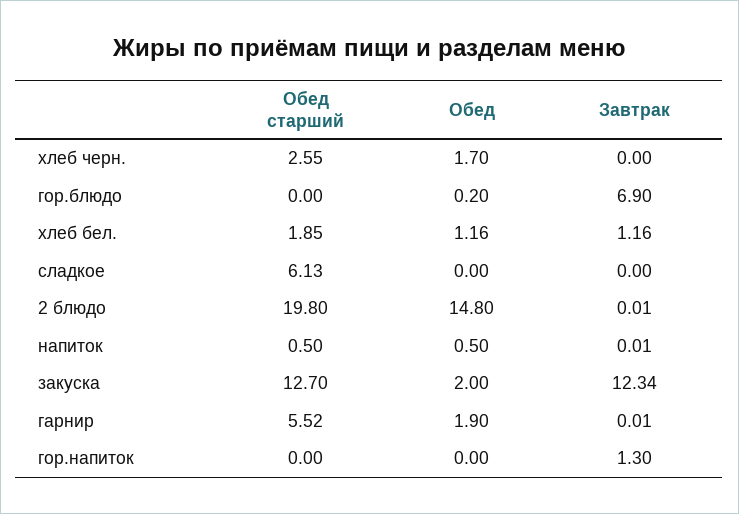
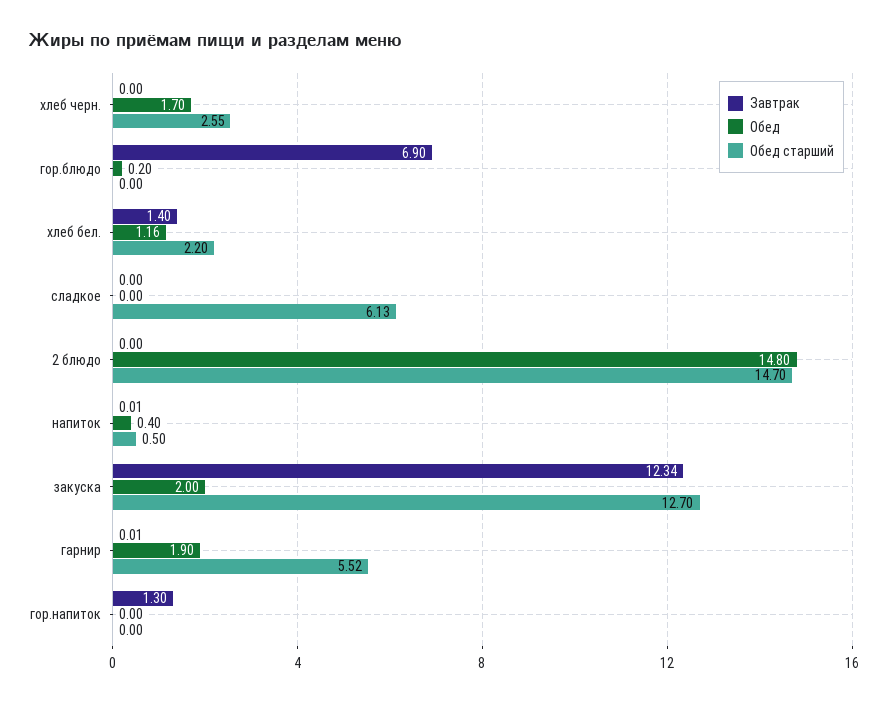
  {
    "Обед старший": {
      "хлеб черн.": 2.55,
      "гор.блюдо": 0,
-     "хлеб бел.": 1.85,
+     "хлеб бел.": 2.2,
      "сладкое": 6.13,
-     "2 блюдо": 19.8,
+     "2 блюдо": 14.7,
      "напиток": 0.5,
      "закуска": 12.7,
      "гарнир": 5.52,
      "гор.напиток": 0
    },
    "Обед": {
      "хлеб черн.": 1.7,
      "гор.блюдо": 0.2,
      "хлеб бел.": 1.16,
      "сладкое": 0,
      "2 блюдо": 14.8,
-     "напиток": 0.5,
+     "напиток": 0.4,
      "закуска": 2,
      "гарнир": 1.9,
      "гор.напиток": 0
    },
    "Завтрак": {
      "хлеб черн.": 0,
      "гор.блюдо": 6.9,
-     "хлеб бел.": 1.16,
+     "хлеб бел.": 1.4,
      "сладкое": 0,
-     "2 блюдо": 0.01,
+     "2 блюдо": 0,
      "напиток": 0.01,
      "закуска": 12.34,
      "гарнир": 0.01,
      "гор.напиток": 1.3
    }
  }

